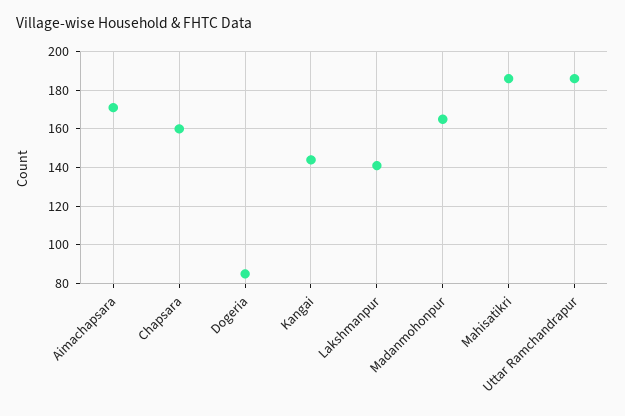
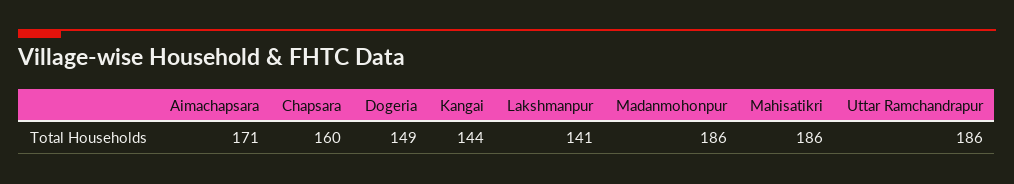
  {
    "Aimachapsara": 171,
    "Chapsara": 160,
-   "Dogeria": 85,
+   "Dogeria": 149,
    "Kangai": 144,
    "Lakshmanpur": 141,
-   "Madanmohonpur": 165,
+   "Madanmohonpur": 186,
    "Mahisatikri": 186,
    "Uttar Ramchandrapur": 186
  }

